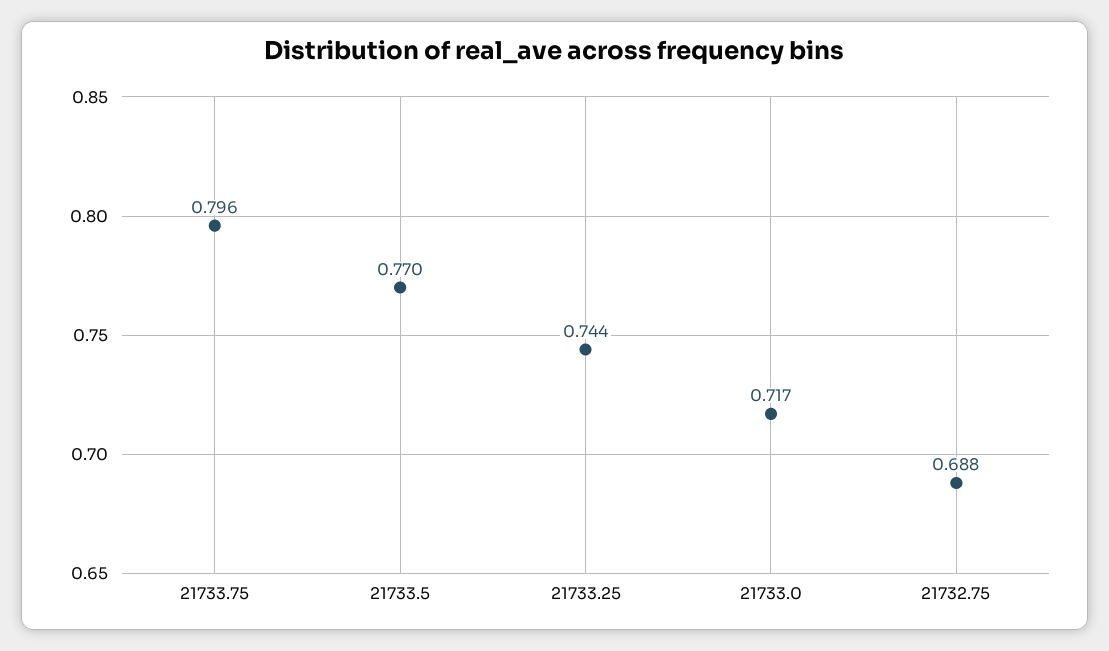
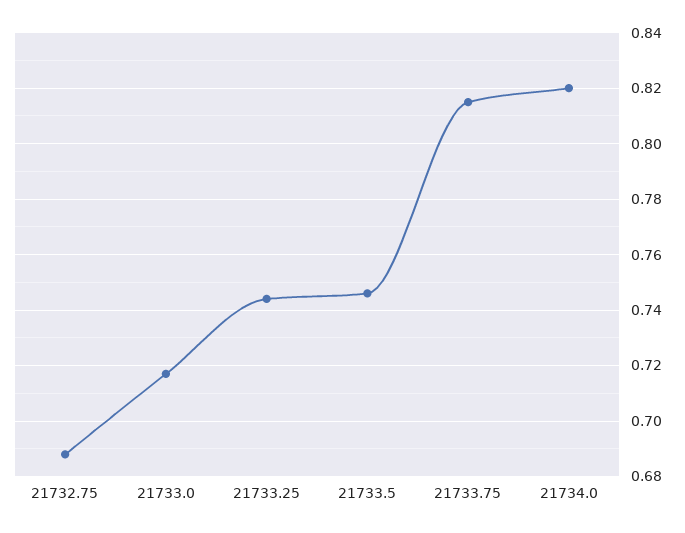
  {
-   "21733.75": 0.796,
+   "21733.75": 0.815,
-   "21733.5": 0.77,
+   "21733.5": 0.745,
    "21733.25": 0.744,
    "21733.0": 0.717,
-   "21732.75": 0.688
+   "21732.75": 0.688,
+   "21734.0": 0.82
  }

